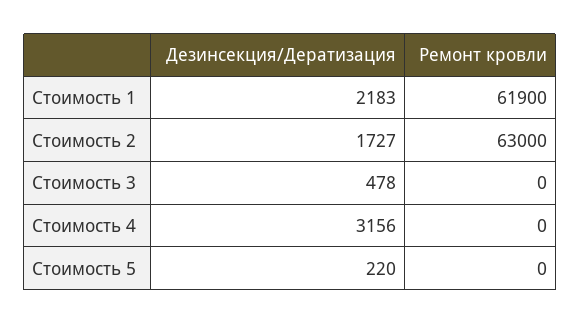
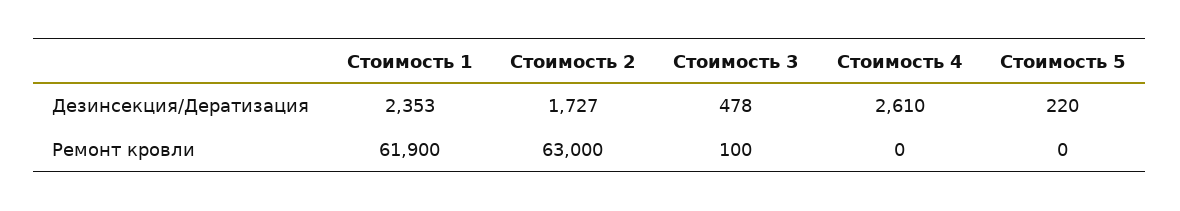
  {
    "Дезинсекция/Дератизация": {
-     "Стоимость 1": 2183,
+     "Стоимость 1": 2353,
      "Стоимость 2": 1727,
      "Стоимость 3": 478,
-     "Стоимость 4": 3156,
+     "Стоимость 4": 2610,
      "Стоимость 5": 220
    },
    "Ремонт кровли": {
      "Стоимость 1": 61900,
      "Стоимость 2": 63000,
-     "Стоимость 3": 0,
+     "Стоимость 3": 100,
      "Стоимость 4": 0,
      "Стоимость 5": 0
    }
  }

